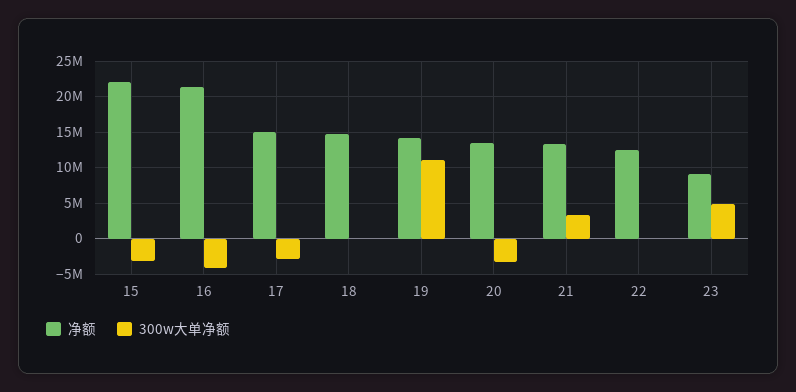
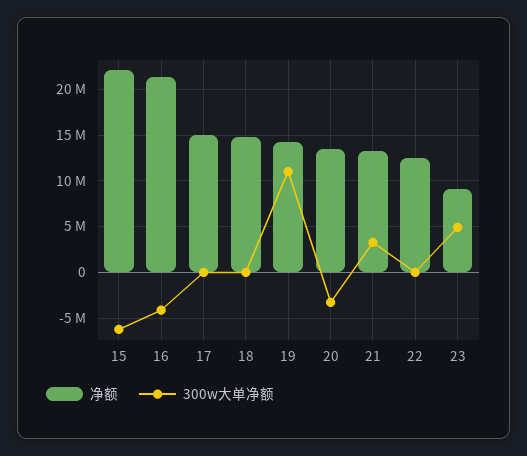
  {
    "净额": {
      "15": 22000000,
      "16": 21000000,
      "17": 15000000,
      "18": 15000000,
      "19": 14000000,
      "20": 13000000,
      "21": 13000000,
      "22": 12000000,
      "23": 9000000
    },
    "300w大单净额": {
-     "15": -3000000,
+     "15": -6000000,
      "16": -4000000,
-     "17": -3000000,
+     "17": 0,
      "18": 0,
      "19": 11000000,
      "20": -3000000,
      "21": 3000000,
      "22": 0,
      "23": 5000000
    }
  }

